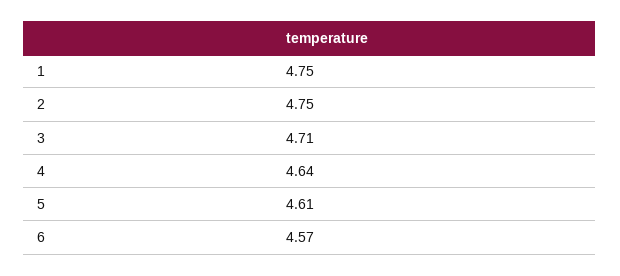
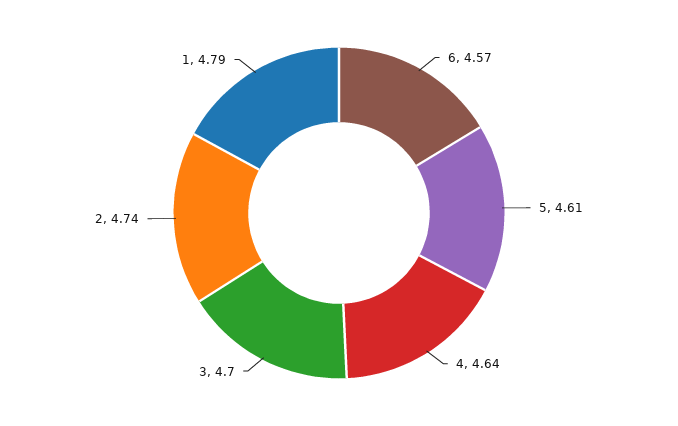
  {
-   "1": 4.75,
+   "1": 4.79,
-   "2": 4.75,
+   "2": 4.74,
-   "3": 4.71,
+   "3": 4.7,
    "4": 4.64,
    "5": 4.61,
    "6": 4.57
  }

